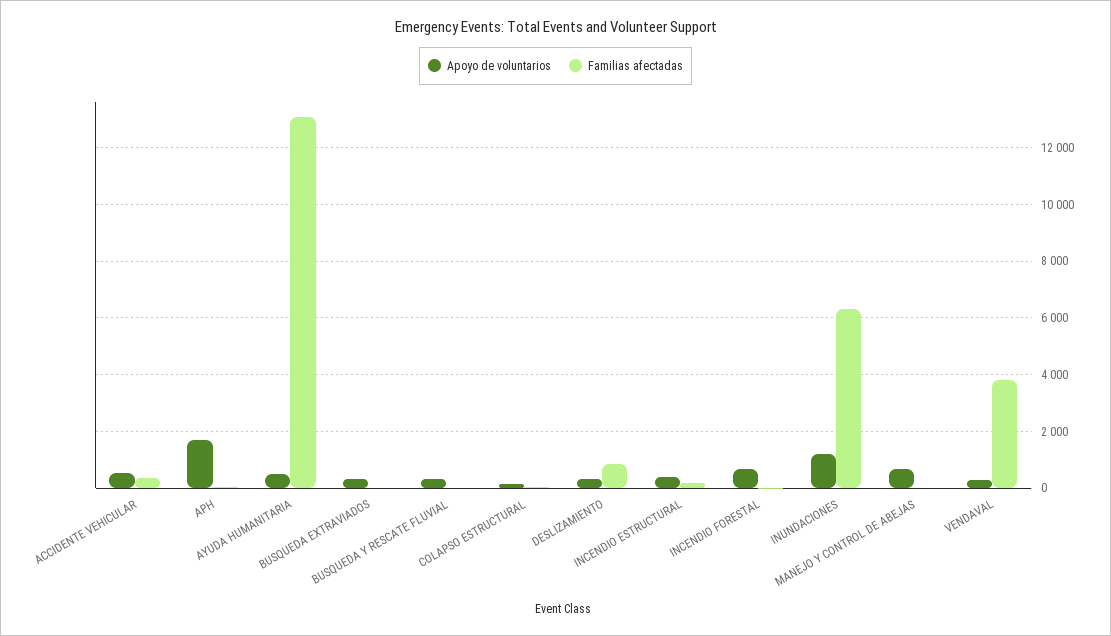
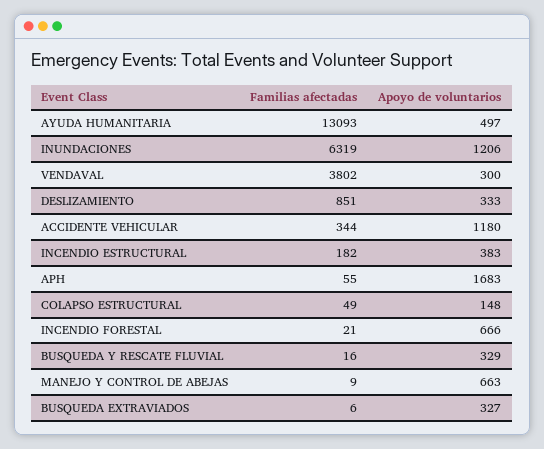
  {
    "Apoyo de voluntarios": {
-     "ACCIDENTE VEHICULAR": 500,
+     "ACCIDENTE VEHICULAR": 1180,
      "APH": 1683,
      "AYUDA HUMANITARIA": 497,
      "BUSQUEDA EXTRAVIADOS": 327,
      "BUSQUEDA Y RESCATE FLUVIAL": 329,
      "COLAPSO ESTRUCTURAL": 148,
      "DESLIZAMIENTO": 333,
      "INCENDIO ESTRUCTURAL": 383,
      "INCENDIO FORESTAL": 666,
      "INUNDACIONES": 1206,
      "MANEJO Y CONTROL DE ABEJAS": 663,
      "VENDAVAL": 300
    },
    "Familias afectadas": {
      "ACCIDENTE VEHICULAR": 344,
      "APH": 55,
      "AYUDA HUMANITARIA": 13093,
      "BUSQUEDA EXTRAVIADOS": 6,
      "BUSQUEDA Y RESCATE FLUVIAL": 16,
      "COLAPSO ESTRUCTURAL": 49,
      "DESLIZAMIENTO": 851,
      "INCENDIO ESTRUCTURAL": 182,
      "INCENDIO FORESTAL": 21,
      "INUNDACIONES": 6319,
      "MANEJO Y CONTROL DE ABEJAS": 9,
      "VENDAVAL": 3802
    }
  }

